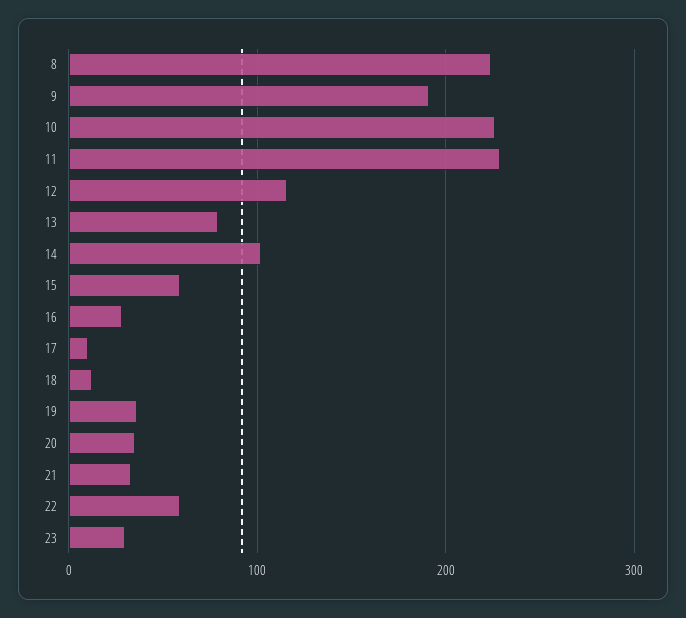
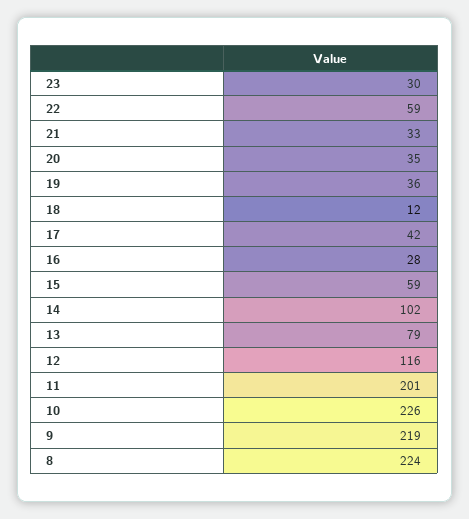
  {
    "8": 224,
-   "9": 190,
+   "9": 219,
    "10": 226,
-   "11": 230,
+   "11": 201,
    "12": 116,
    "13": 79,
    "14": 102,
    "15": 59,
    "16": 28,
-   "17": 10,
+   "17": 42,
    "18": 12,
    "19": 36,
    "20": 35,
    "21": 33,
    "22": 59,
    "23": 30
  }

